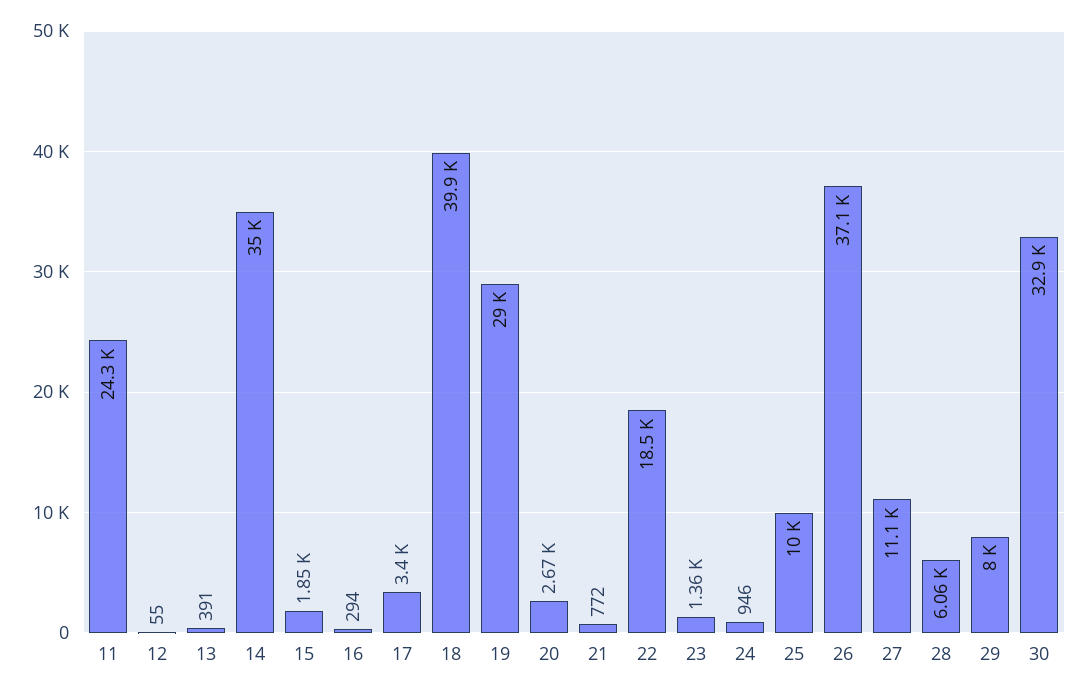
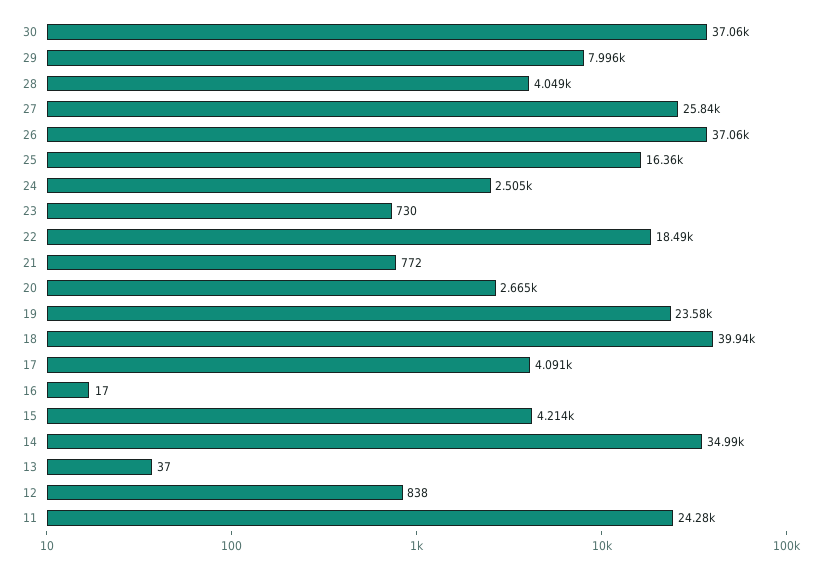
  {
    "11": 24280,
-   "12": 55,
+   "12": 838,
-   "13": 391,
+   "13": 37,
    "14": 34990,
-   "15": 1850,
+   "15": 4214,
-   "16": 294,
+   "16": 17,
-   "17": 3400,
+   "17": 4091,
    "18": 39940,
-   "19": 29000,
+   "19": 23580,
    "20": 2665,
    "21": 772,
    "22": 18490,
-   "23": 1360,
+   "23": 730,
-   "24": 946,
+   "24": 2505,
-   "25": 10000,
+   "25": 16360,
    "26": 37060,
-   "27": 11100,
+   "27": 25840,
-   "28": 6060,
+   "28": 4049,
    "29": 7996,
-   "30": 32900
+   "30": 37060
  }

